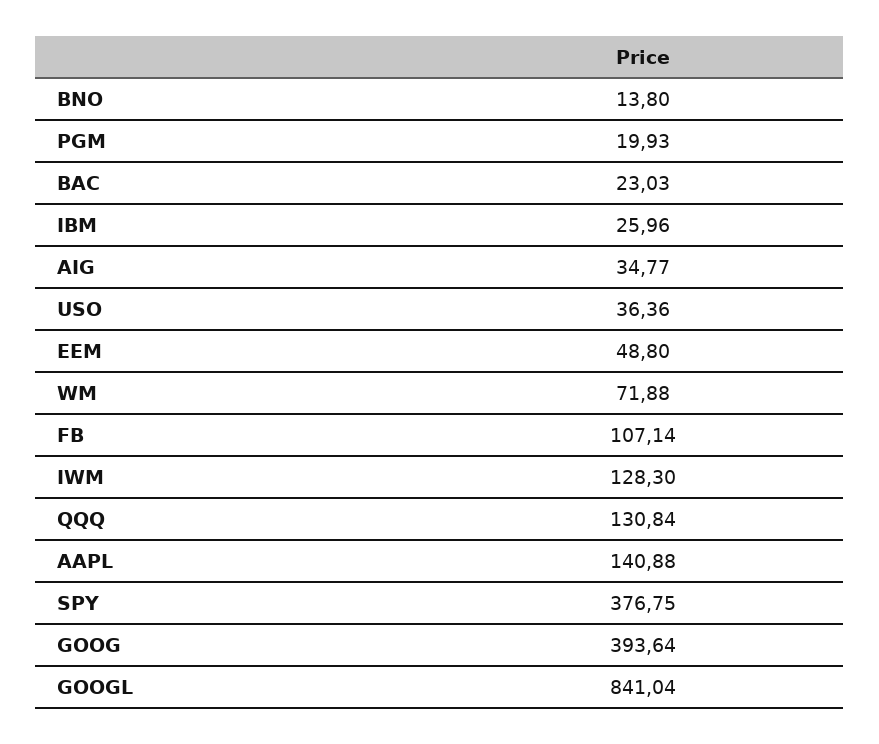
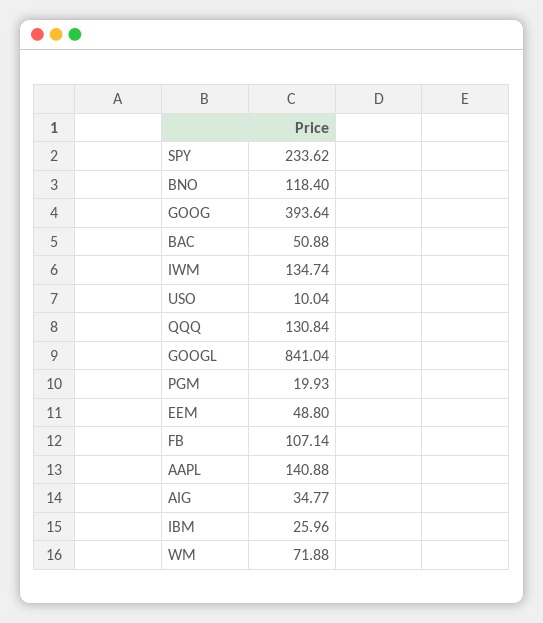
  {
-   "BNO": 13.8,
+   "BNO": 118.4,
    "PGM": 19.93,
-   "BAC": 23.03,
+   "BAC": 50.88,
    "IBM": 25.96,
    "AIG": 34.77,
-   "USO": 36.36,
+   "USO": 10.04,
    "EEM": 48.8,
    "WM": 71.88,
    "FB": 107.14,
-   "IWM": 128.3,
+   "IWM": 134.74,
    "QQQ": 130.84,
    "AAPL": 140.88,
-   "SPY": 376.75,
+   "SPY": 233.62,
    "GOOG": 393.64,
    "GOOGL": 841.04
  }

